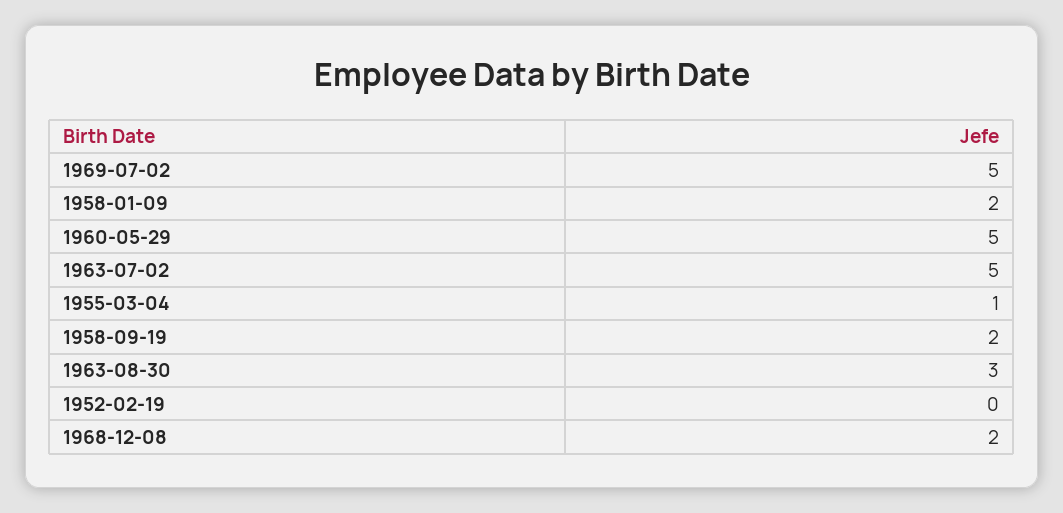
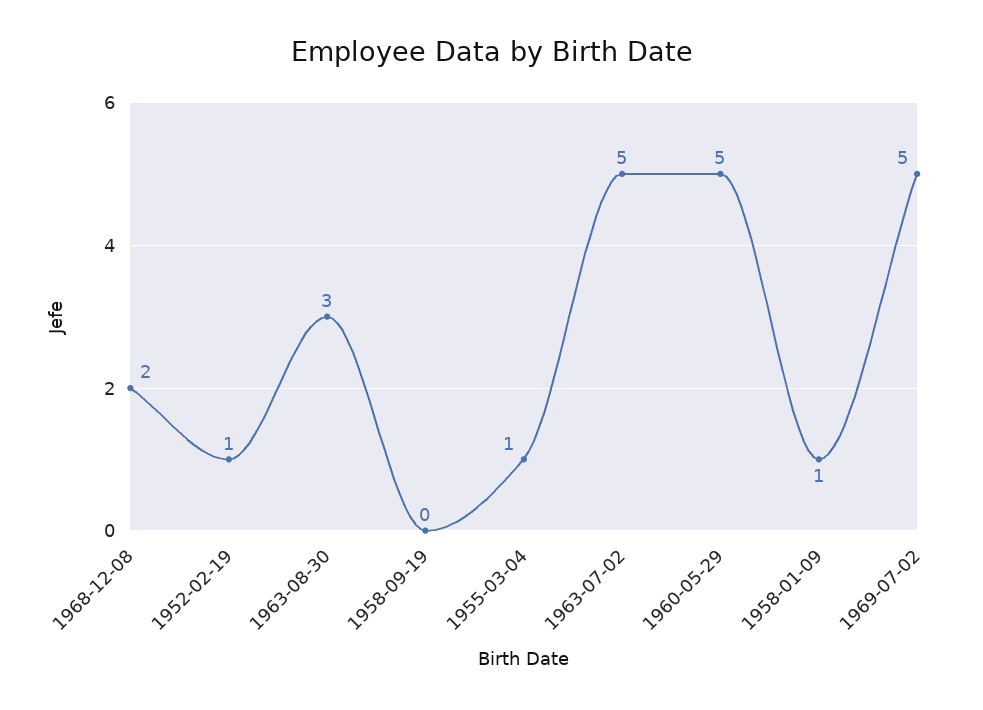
  {
    "1969-07-02": 5,
-   "1958-01-09": 2,
+   "1958-01-09": 1,
    "1960-05-29": 5,
    "1963-07-02": 5,
    "1955-03-04": 1,
-   "1958-09-19": 2,
+   "1958-09-19": 0,
    "1963-08-30": 3,
-   "1952-02-19": 0,
+   "1952-02-19": 1,
    "1968-12-08": 2
  }

